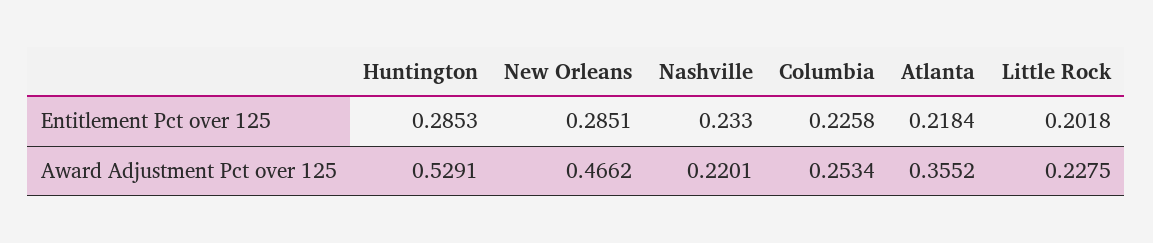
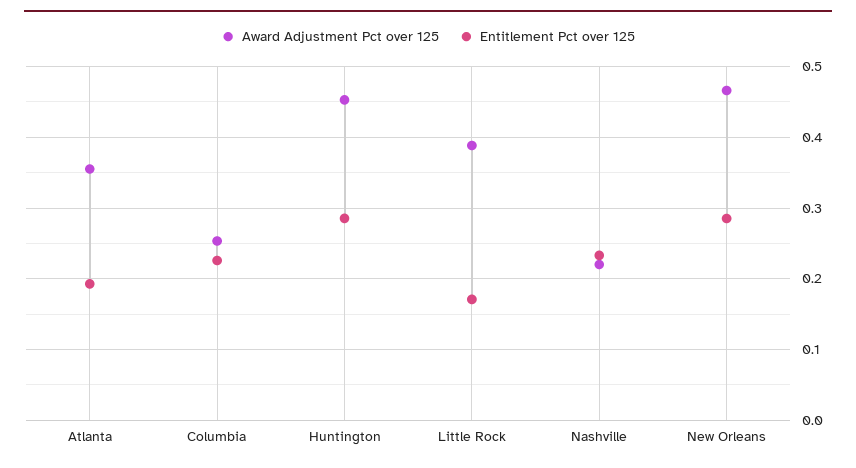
  {
    "Entitlement Pct over 125": {
      "Huntington": 0.2853,
      "New Orleans": 0.2851,
      "Nashville": 0.233,
      "Columbia": 0.2258,
-     "Atlanta": 0.2184,
+     "Atlanta": 0.19,
-     "Little Rock": 0.2018
+     "Little Rock": 0.17
    },
    "Award Adjustment Pct over 125": {
-     "Huntington": 0.5291,
+     "Huntington": 0.45,
      "New Orleans": 0.4662,
      "Nashville": 0.2201,
      "Columbia": 0.2534,
      "Atlanta": 0.3552,
-     "Little Rock": 0.2275
+     "Little Rock": 0.39
    }
  }

